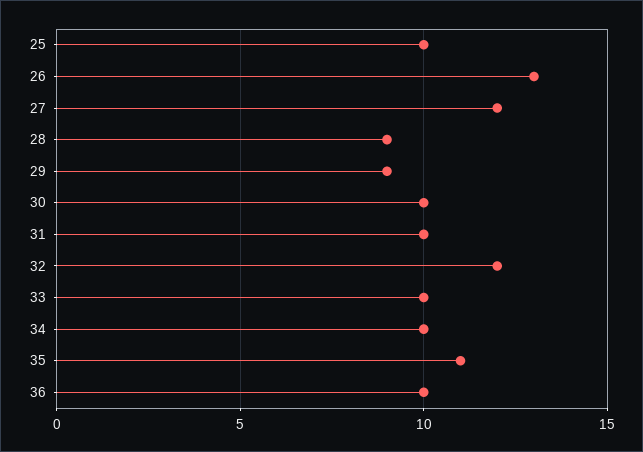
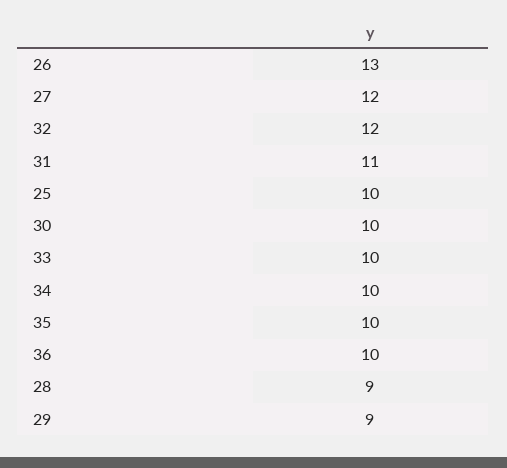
  {
    "25": 10,
    "26": 13,
    "27": 12,
    "28": 9,
    "29": 9,
    "30": 10,
-   "31": 10,
+   "31": 11,
    "32": 12,
    "33": 10,
    "34": 10,
-   "35": 11,
+   "35": 10,
    "36": 10
  }

